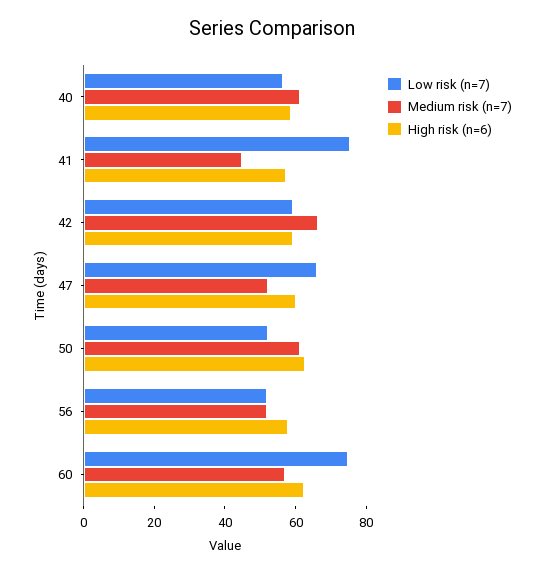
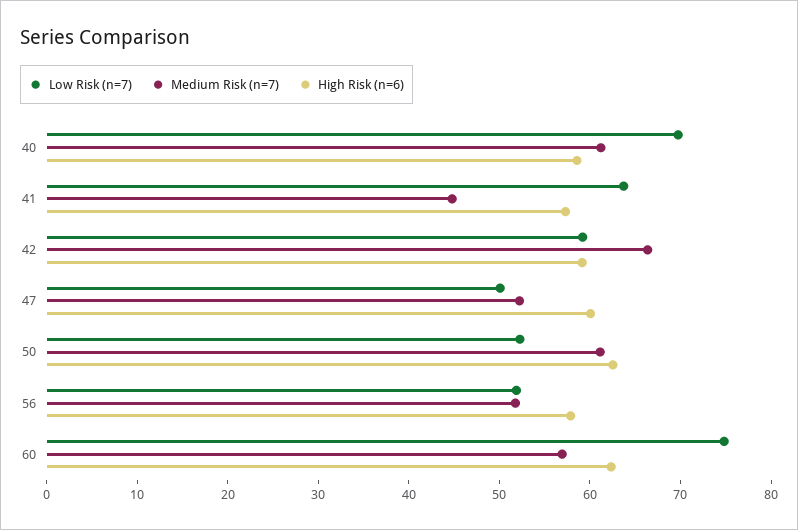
  {
    "Low risk (n=7)": {
-     "40": 55,
+     "40": 70,
-     "41": 75,
+     "41": 64,
      "42": 60,
-     "47": 65,
+     "47": 50,
      "50": 52,
      "56": 52,
      "60": 74
    },
    "Medium risk (n=7)": {
      "40": 62,
      "41": 44,
      "42": 66,
      "47": 52,
      "50": 62,
      "56": 52,
      "60": 56
    },
    "High risk (n=6)": {
      "40": 58,
      "41": 58,
      "42": 60,
      "47": 60,
      "50": 62,
      "56": 58,
      "60": 62
    }
  }

